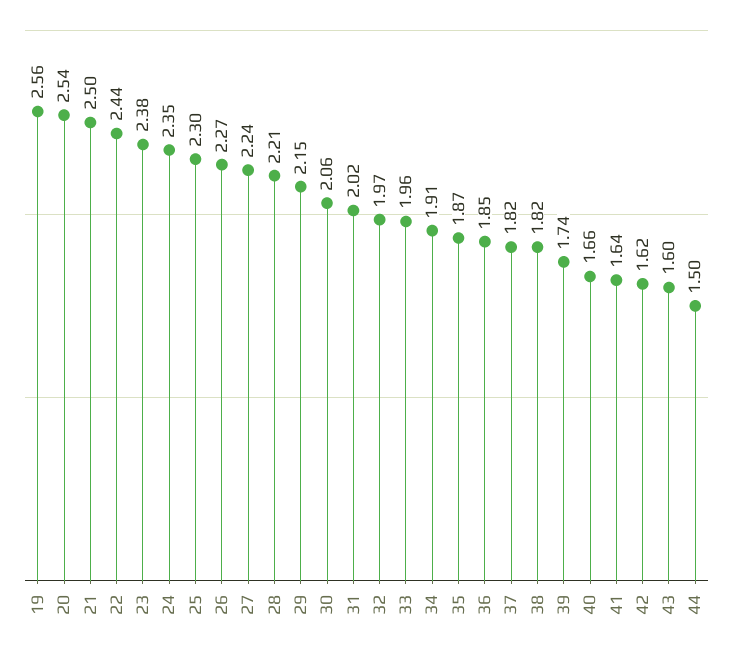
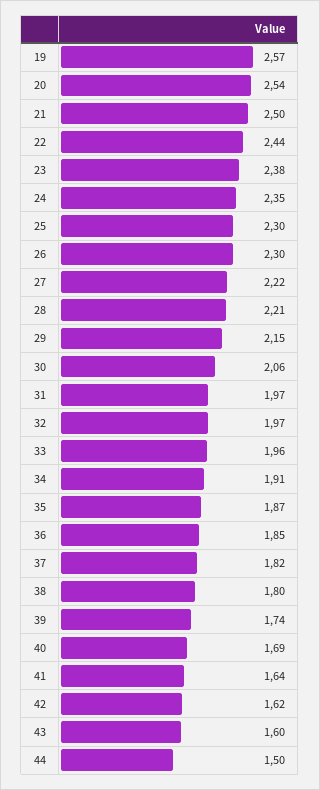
  {
-   "19": 2.56,
+   "19": 2.57,
    "20": 2.54,
    "21": 2.5,
    "22": 2.44,
    "23": 2.38,
    "24": 2.35,
    "25": 2.3,
-   "26": 2.27,
+   "26": 2.3,
-   "27": 2.24,
+   "27": 2.22,
    "28": 2.21,
    "29": 2.15,
    "30": 2.06,
-   "31": 2.02,
+   "31": 1.97,
    "32": 1.97,
    "33": 1.96,
    "34": 1.91,
    "35": 1.87,
    "36": 1.85,
    "37": 1.82,
-   "38": 1.82,
+   "38": 1.8,
    "39": 1.74,
-   "40": 1.66,
+   "40": 1.69,
    "41": 1.64,
    "42": 1.62,
    "43": 1.6,
    "44": 1.5
  }

